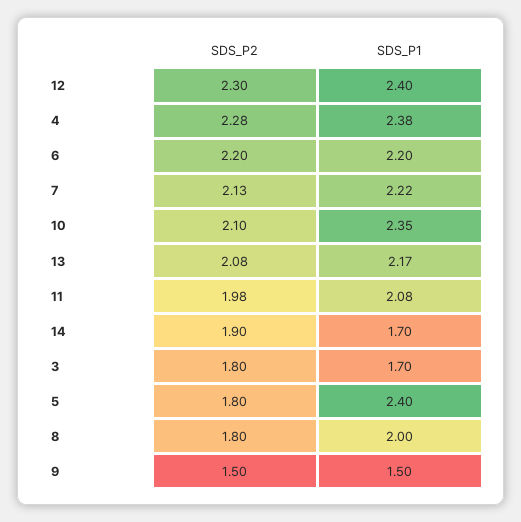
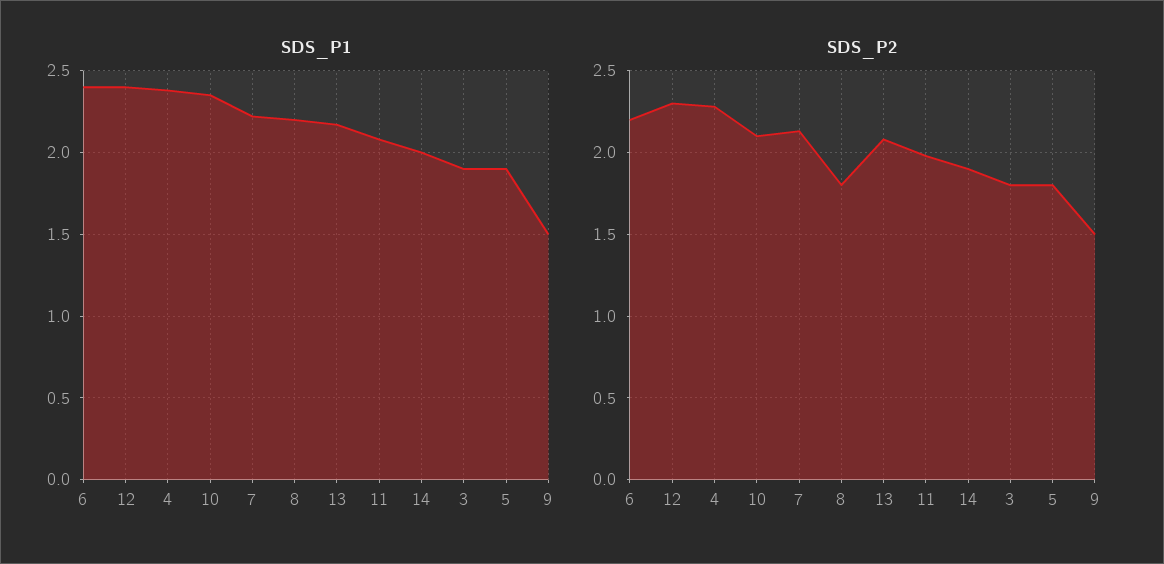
  {
    "SDS_P2": {
      "12": 2.3,
      "4": 2.28,
      "6": 2.2,
      "7": 2.13,
      "10": 2.1,
      "13": 2.08,
      "11": 1.98,
      "14": 1.9,
      "3": 1.8,
      "5": 1.8,
      "8": 1.8,
      "9": 1.5
    },
    "SDS_P1": {
      "12": 2.4,
      "4": 2.38,
-     "6": 2.2,
+     "6": 2.4,
      "7": 2.22,
      "10": 2.35,
      "13": 2.17,
      "11": 2.08,
-     "14": 1.7,
+     "14": 2,
-     "3": 1.7,
+     "3": 1.9,
-     "5": 2.4,
+     "5": 1.9,
-     "8": 2,
+     "8": 2.2,
      "9": 1.5
    }
  }

